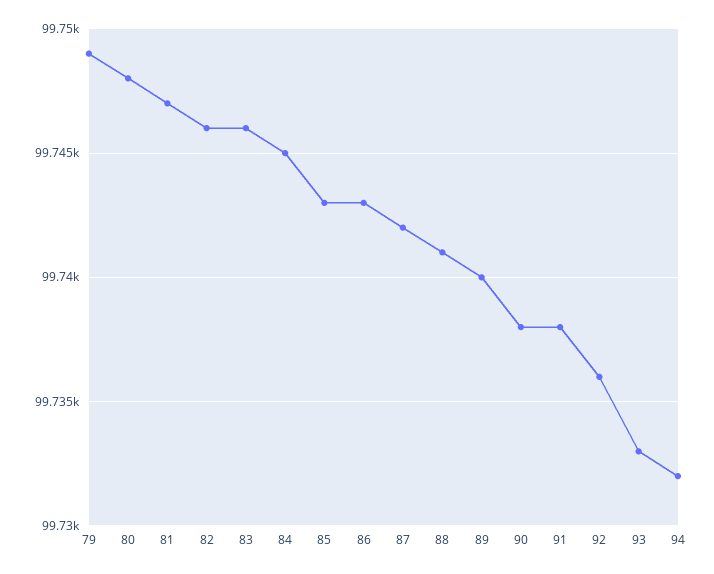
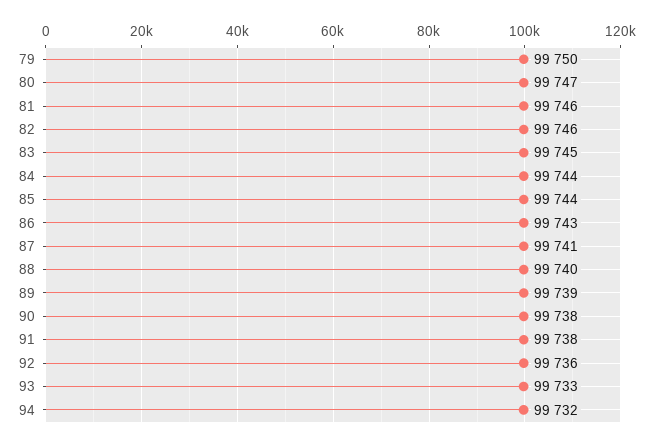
  {
-   "79": 99749,
+   "79": 99750,
-   "80": 99748,
+   "80": 99747,
-   "81": 99747,
+   "81": 99746,
    "82": 99746,
-   "83": 99746,
+   "83": 99745,
-   "84": 99745,
+   "84": 99744,
-   "85": 99743,
+   "85": 99744,
    "86": 99743,
-   "87": 99742,
+   "87": 99741,
-   "88": 99741,
+   "88": 99740,
-   "89": 99740,
+   "89": 99739,
    "90": 99738,
    "91": 99738,
    "92": 99736,
    "93": 99733,
    "94": 99732
  }

